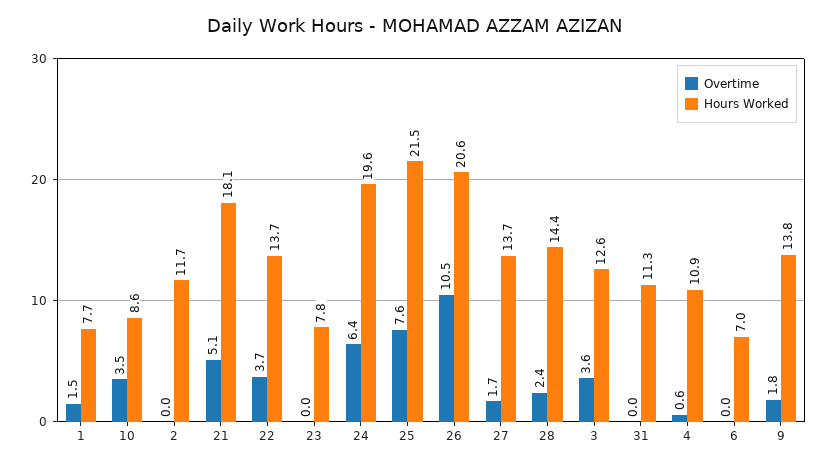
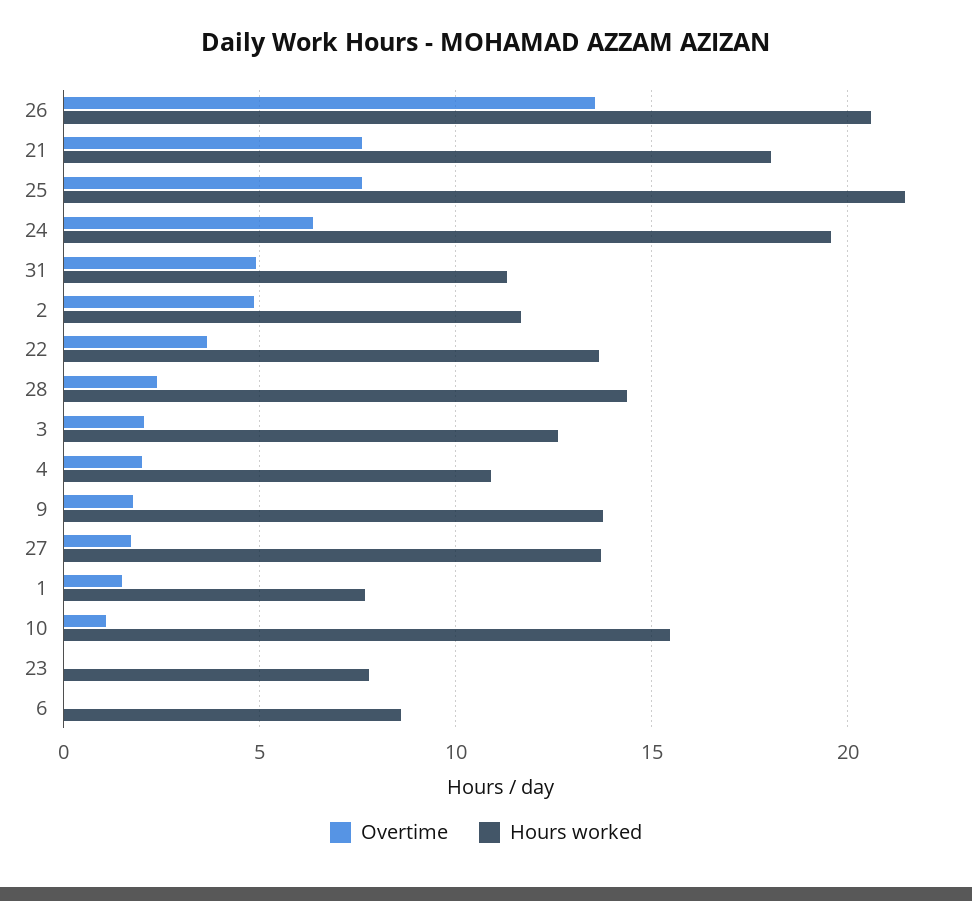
  {
    "Overtime": {
      "1": 1.5,
-     "10": 3.5,
+     "10": 1,
-     "2": 0,
+     "2": 5,
-     "21": 5.1,
+     "21": 7.5,
      "22": 3.7,
      "23": 0,
      "24": 6.4,
      "25": 7.6,
-     "26": 10.5,
+     "26": 13.5,
      "27": 1.7,
      "28": 2.4,
-     "3": 3.6,
+     "3": 2,
-     "31": 0,
+     "31": 5,
-     "4": 0.6,
+     "4": 2,
      "6": 0,
      "9": 1.8
    },
    "Hours Worked": {
      "1": 7.7,
-     "10": 8.6,
+     "10": 15.5,
      "2": 11.7,
      "21": 18.1,
      "22": 13.7,
      "23": 7.8,
      "24": 19.6,
      "25": 21.5,
      "26": 20.6,
      "27": 13.7,
      "28": 14.4,
      "3": 12.6,
      "31": 11.3,
      "4": 10.9,
-     "6": 7,
+     "6": 8.5,
      "9": 13.8
    }
  }

